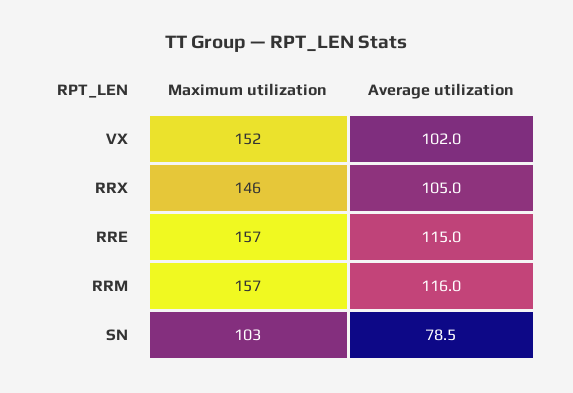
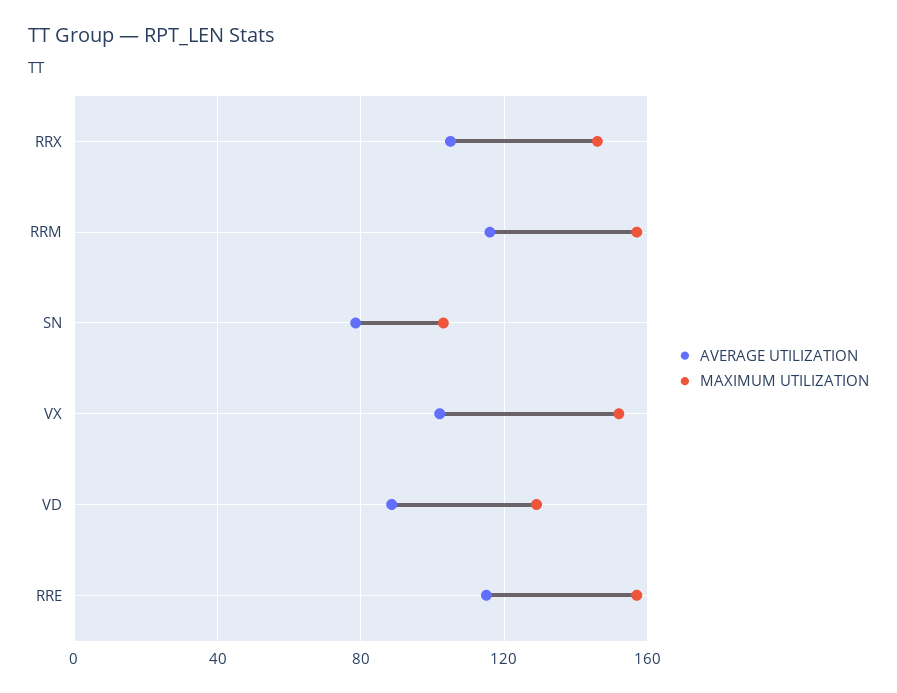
  {
    "Maximum utilization": {
      "VX": 152,
      "RRX": 146,
      "RRE": 157,
      "RRM": 157,
-     "SN": 103
+     "SN": 103,
+     "VD": 130
    },
    "Average utilization": {
      "VX": 102,
      "RRX": 105,
      "RRE": 115,
      "RRM": 116,
-     "SN": 78.5
+     "SN": 78.5,
+     "VD": 90
    }
  }

